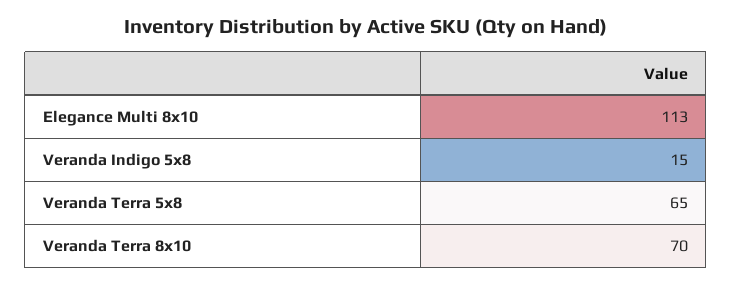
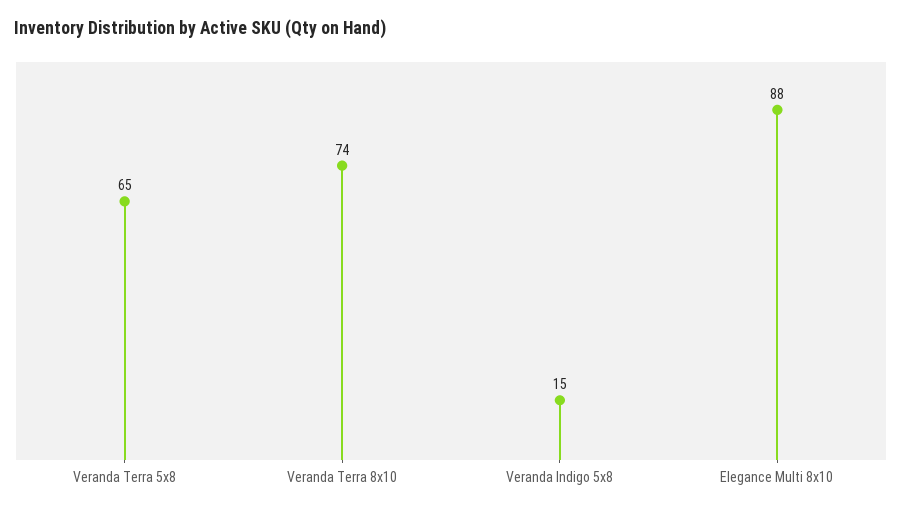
  {
-   "Elegance Multi 8x10": 113,
+   "Elegance Multi 8x10": 88,
    "Veranda Indigo 5x8": 15,
    "Veranda Terra 5x8": 65,
-   "Veranda Terra 8x10": 70
+   "Veranda Terra 8x10": 74
  }

